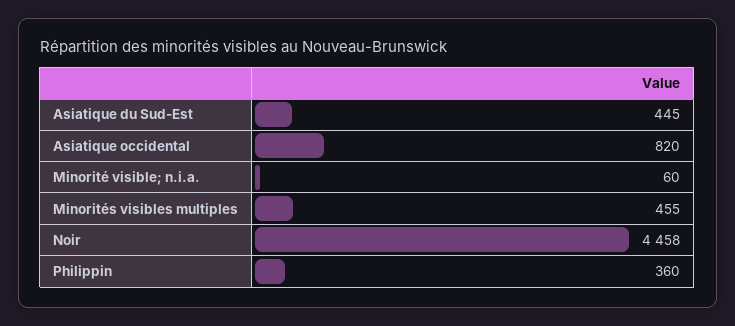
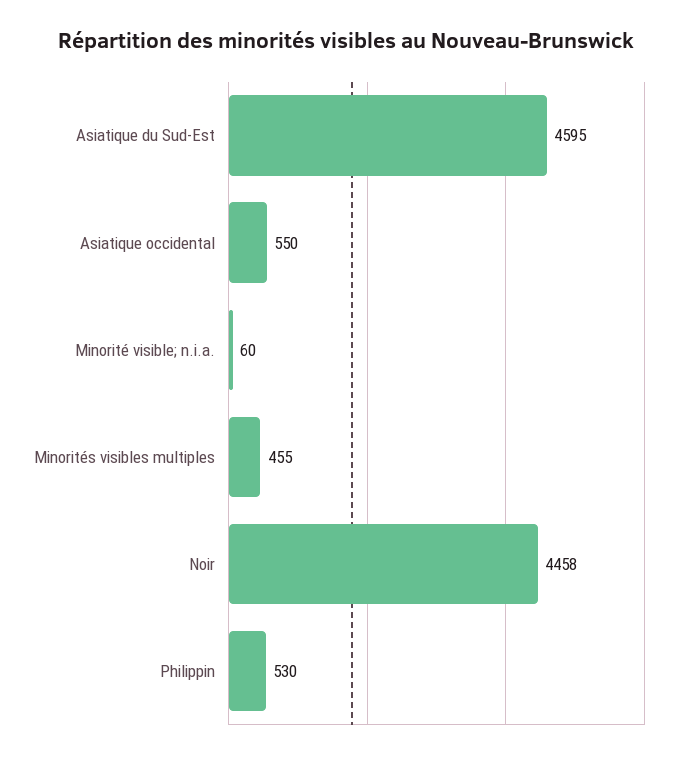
  {
-   "Asiatique du Sud-Est": 445,
+   "Asiatique du Sud-Est": 4595,
-   "Asiatique occidental": 820,
+   "Asiatique occidental": 550,
    "Minorité visible; n.i.a.": 60,
    "Minorités visibles multiples": 455,
    "Noir": 4458,
-   "Philippin": 360
+   "Philippin": 530
  }

